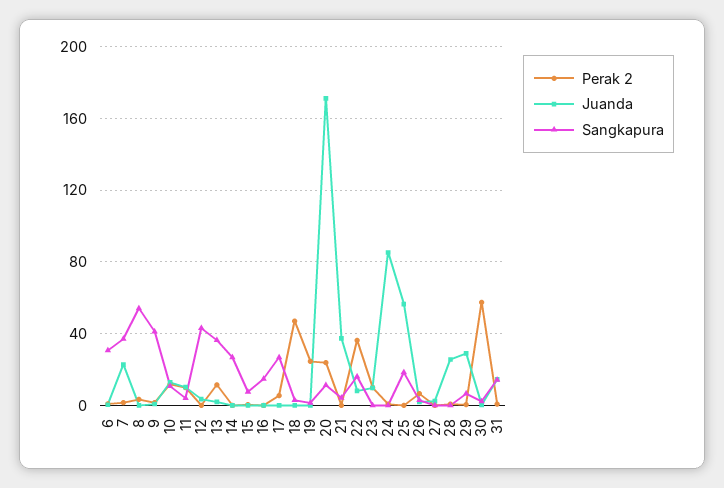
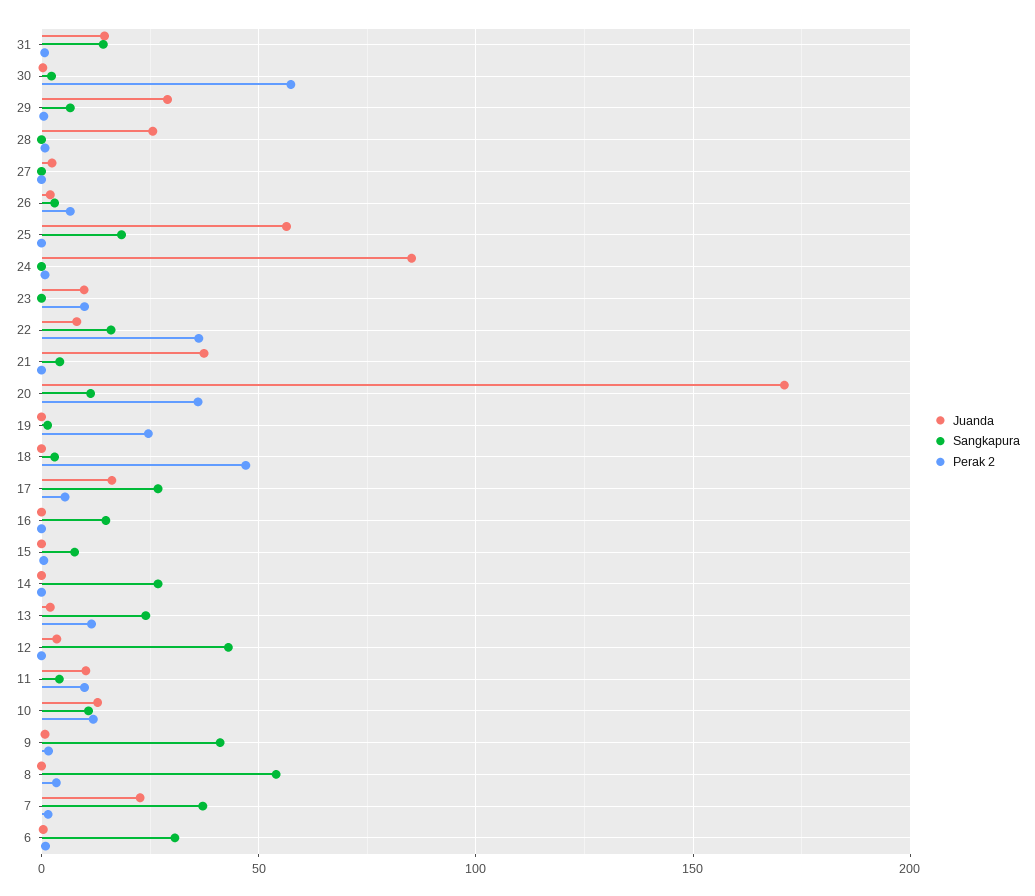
  {
    "Perak 2": {
      "6": 0,
      "7": 0,
      "8": 5,
      "9": 0,
      "10": 10,
      "11": 10,
      "12": 0,
      "13": 10,
      "14": 0,
      "15": 0,
      "16": 0,
      "17": 5,
      "18": 45,
      "19": 25,
-     "20": 25,
+     "20": 35,
      "21": 0,
      "22": 35,
      "23": 10,
      "24": 0,
      "25": 0,
      "26": 5,
      "27": 0,
      "28": 0,
      "29": 0,
      "30": 55,
      "31": 0
    },
    "Juanda": {
      "6": 0,
      "7": 25,
      "8": 0,
      "9": 0,
      "10": 15,
      "11": 10,
      "12": 5,
      "13": 0,
      "14": 0,
      "15": 0,
      "16": 0,
-     "17": 0,
+     "17": 15,
      "18": 0,
      "19": 0,
      "20": 170,
      "21": 35,
      "22": 10,
      "23": 10,
      "24": 85,
      "25": 55,
      "26": 0,
      "27": 0,
      "28": 25,
      "29": 30,
      "30": 0,
      "31": 15
    },
    "Sangkapura": {
      "6": 30,
      "7": 35,
      "8": 55,
      "9": 40,
      "10": 10,
      "11": 5,
      "12": 45,
-     "13": 35,
+     "13": 25,
      "14": 25,
      "15": 10,
      "16": 15,
      "17": 25,
      "18": 5,
      "19": 0,
      "20": 10,
      "21": 5,
      "22": 15,
      "23": 0,
      "24": 0,
      "25": 20,
      "26": 5,
      "27": 0,
      "28": 0,
      "29": 5,
      "30": 0,
      "31": 15
    }
  }

